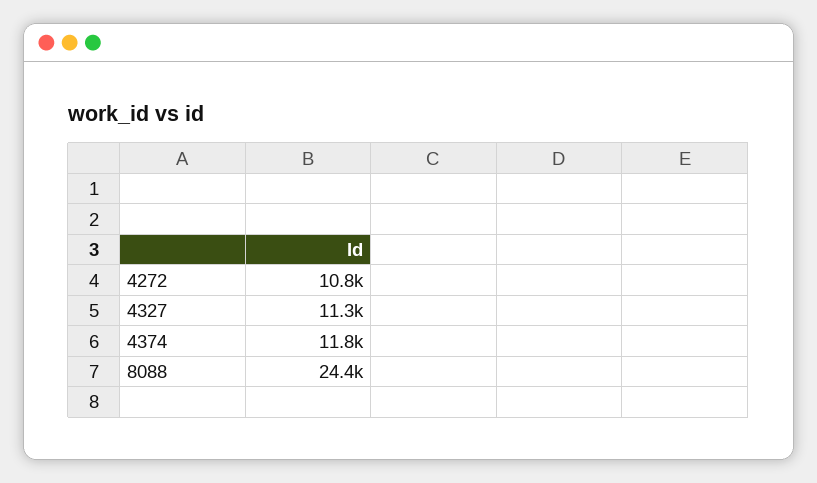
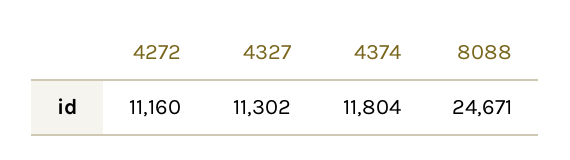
  {
-   "4272": 10800,
+   "4272": 11160,
    "4327": 11302,
    "4374": 11804,
-   "8088": 24400
+   "8088": 24671
  }

